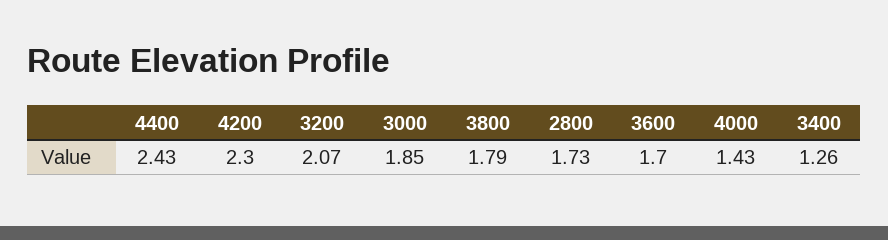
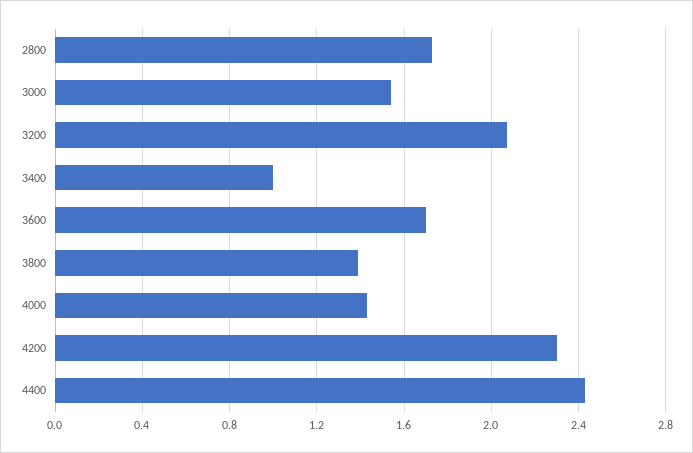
  {
    "4400": 2.43,
    "4200": 2.3,
    "3200": 2.07,
-   "3000": 1.85,
+   "3000": 1.55,
-   "3800": 1.79,
+   "3800": 1.4,
    "2800": 1.73,
    "3600": 1.7,
    "4000": 1.43,
-   "3400": 1.26
+   "3400": 1
  }

